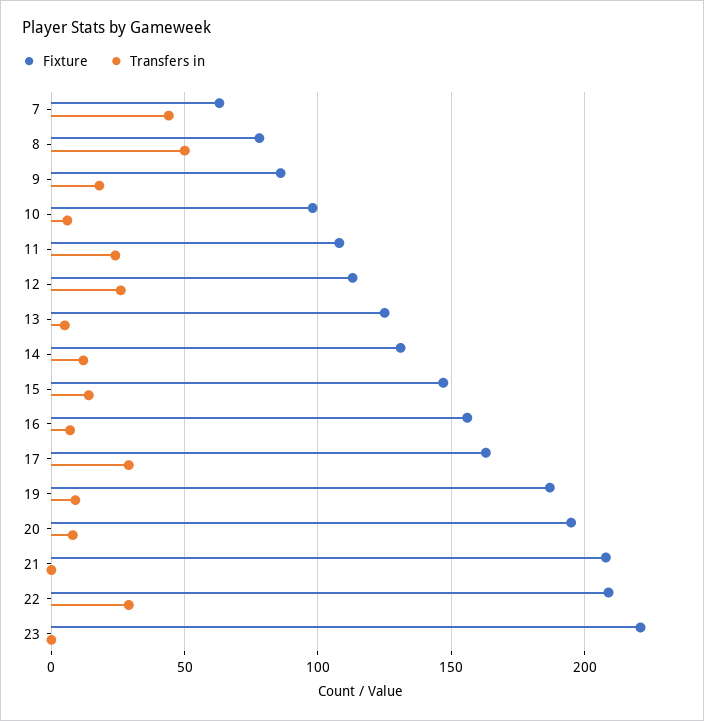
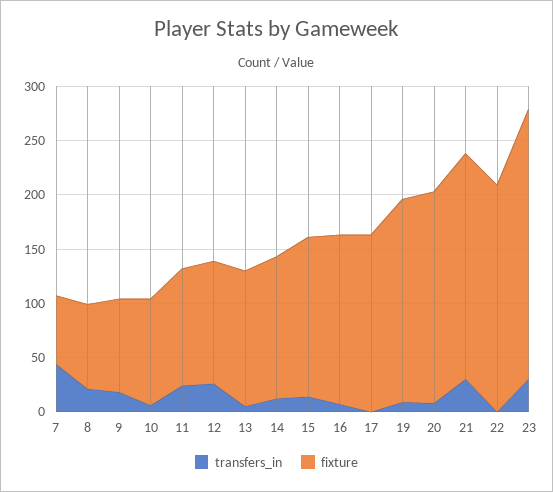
  {
    "Fixture": {
      "7": 65,
      "8": 80,
      "9": 85,
      "10": 100,
      "11": 110,
      "12": 115,
      "13": 125,
      "14": 130,
      "15": 145,
      "16": 155,
      "17": 165,
      "19": 185,
      "20": 195,
      "21": 210,
      "22": 210,
-     "23": 220
+     "23": 250
    },
    "Transfers in": {
      "7": 45,
-     "8": 50,
+     "8": 20,
      "9": 20,
      "10": 5,
      "11": 25,
      "12": 25,
      "13": 5,
      "14": 10,
      "15": 15,
      "16": 5,
-     "17": 30,
+     "17": 0,
      "19": 10,
      "20": 10,
-     "21": 0,
+     "21": 30,
-     "22": 30,
+     "22": 0,
-     "23": 0
+     "23": 30
    }
  }

